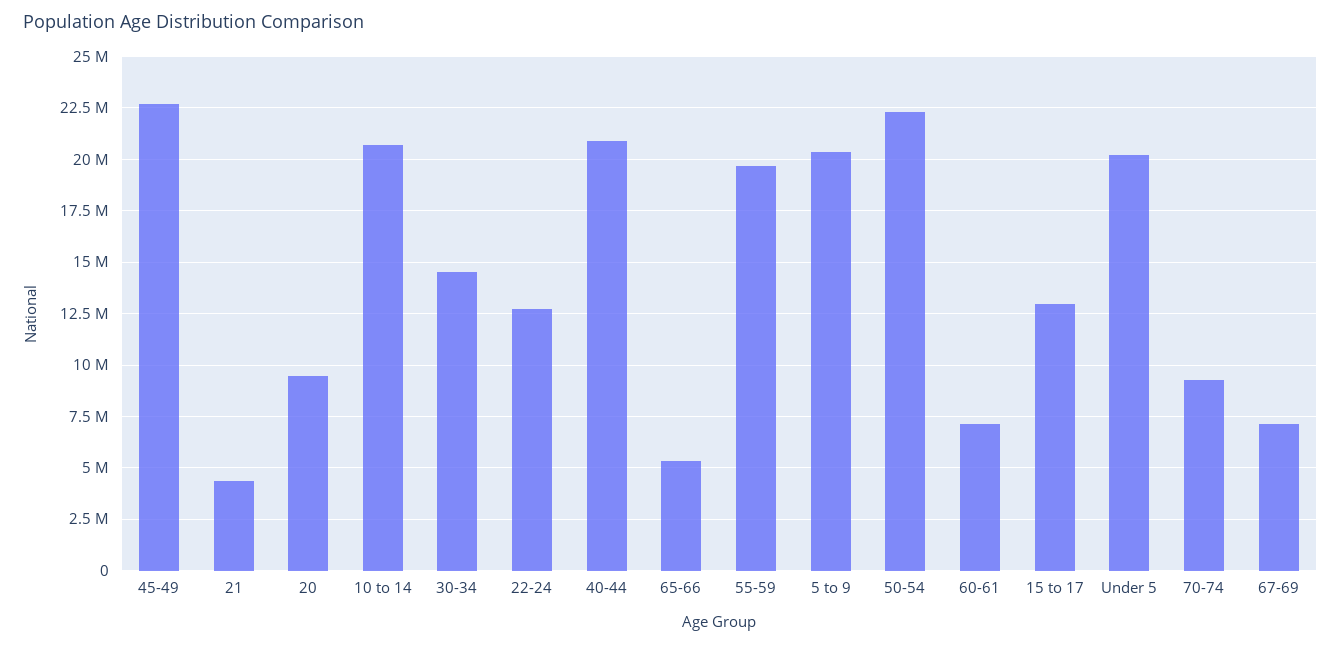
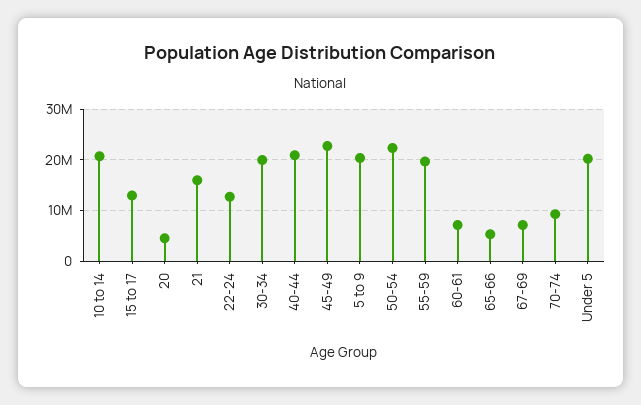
  {
    "45-49": 22500000,
-   "21": 4500000,
+   "21": 16000000,
-   "20": 9500000,
+   "20": 4000000,
    "10 to 14": 20500000,
-   "30-34": 14500000,
+   "30-34": 20000000,
    "22-24": 12500000,
    "40-44": 21000000,
    "65-66": 5500000,
    "55-59": 19500000,
    "5 to 9": 20500000,
    "50-54": 22500000,
    "60-61": 7000000,
    "15 to 17": 13000000,
    "Under 5": 20000000,
    "70-74": 9500000,
    "67-69": 7000000
  }

